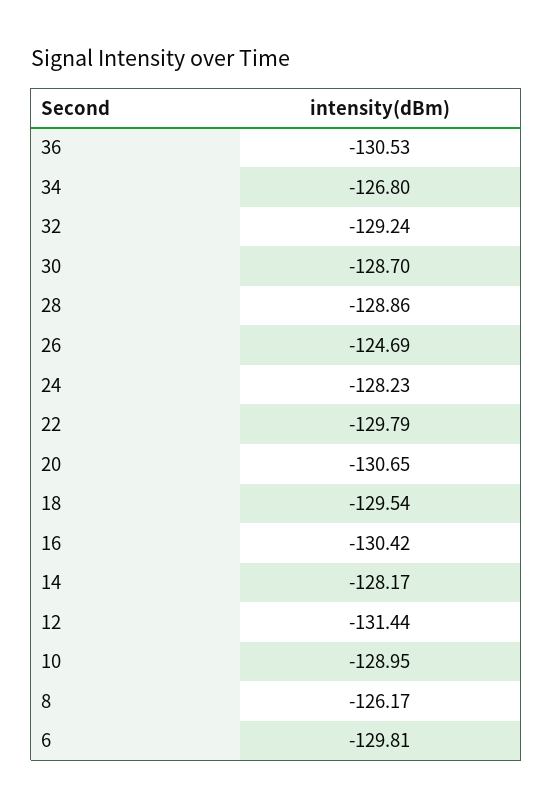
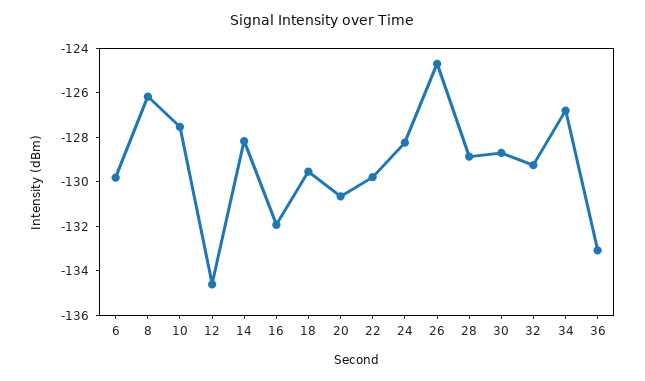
  {
-   "36": -130.53,
+   "36": -133,
    "34": -126.8,
    "32": -129.24,
    "30": -128.7,
    "28": -128.86,
    "26": -124.69,
    "24": -128.23,
    "22": -129.79,
    "20": -130.65,
    "18": -129.54,
-   "16": -130.42,
+   "16": -132,
    "14": -128.17,
-   "12": -131.44,
+   "12": -134.5,
-   "10": -128.95,
+   "10": -127.5,
    "8": -126.17,
    "6": -129.81
  }

